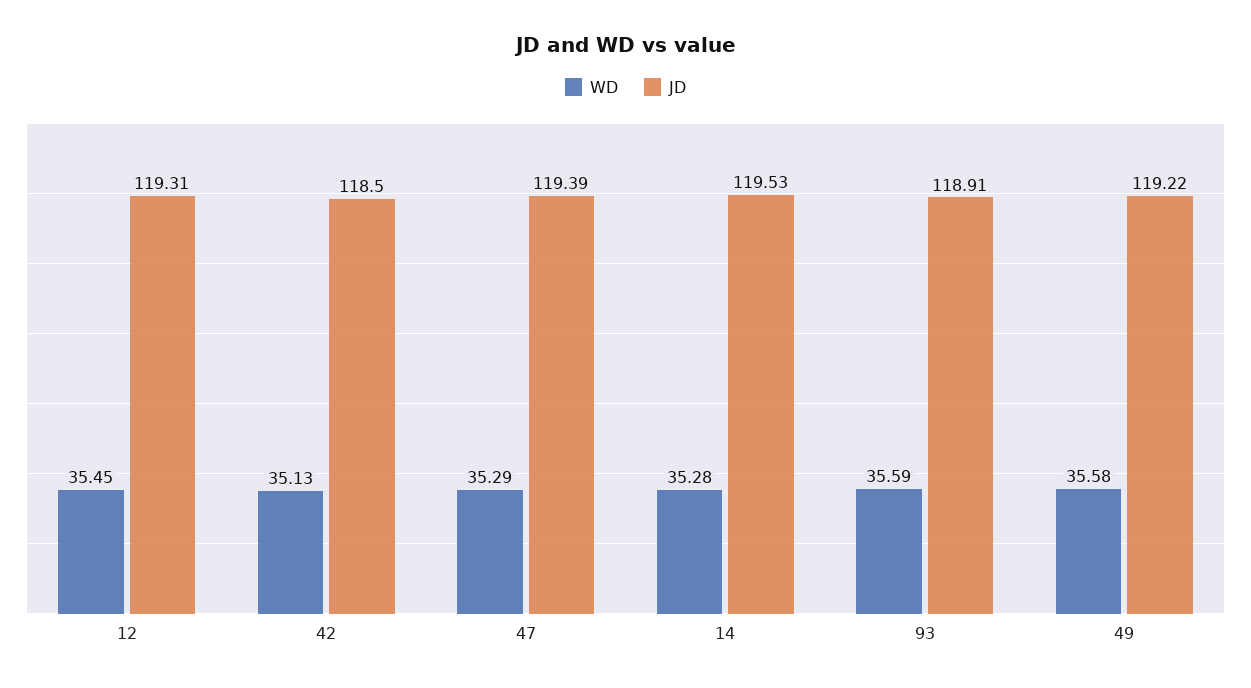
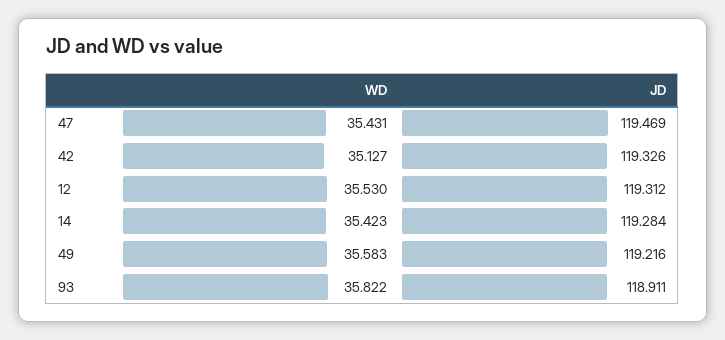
  {
    "WD": {
-     "12": 35.45,
+     "12": 35.53,
      "42": 35.127,
-     "47": 35.29,
+     "47": 35.431,
-     "14": 35.28,
+     "14": 35.423,
-     "93": 35.59,
+     "93": 35.822,
      "49": 35.583
    },
    "JD": {
      "12": 119.312,
-     "42": 118.5,
+     "42": 119.326,
-     "47": 119.39,
+     "47": 119.469,
-     "14": 119.53,
+     "14": 119.284,
      "93": 118.911,
      "49": 119.216
    }
  }

